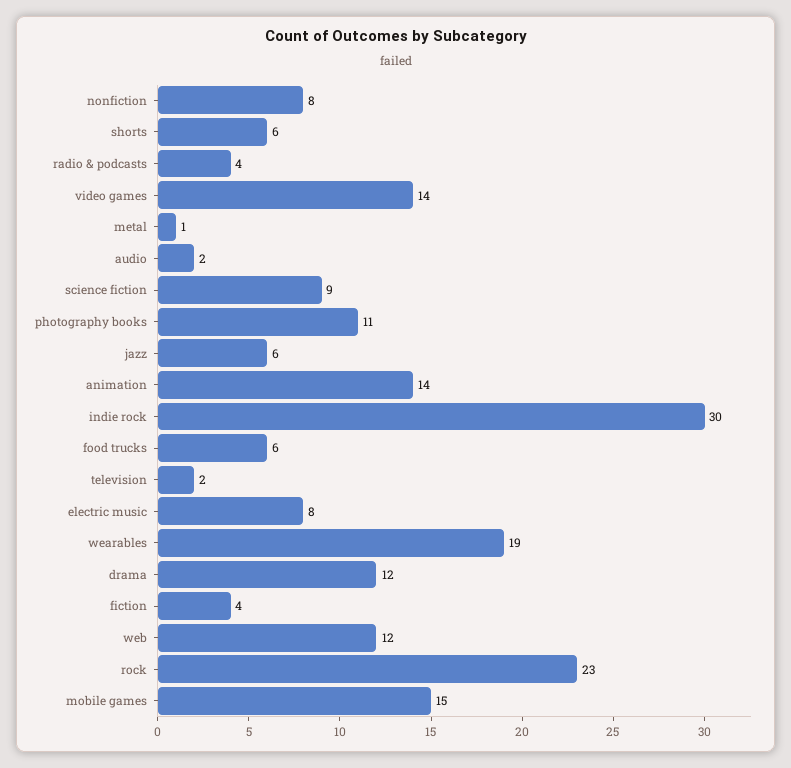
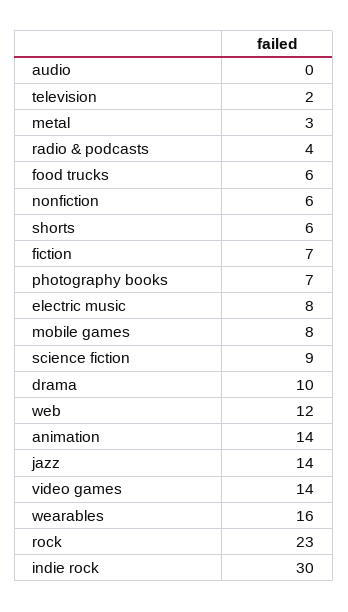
  {
-   "nonfiction": 8,
+   "nonfiction": 6,
    "shorts": 6,
    "radio & podcasts": 4,
    "video games": 14,
-   "metal": 1,
+   "metal": 3,
-   "audio": 2,
+   "audio": 0,
    "science fiction": 9,
-   "photography books": 11,
+   "photography books": 7,
-   "jazz": 6,
+   "jazz": 14,
    "animation": 14,
    "indie rock": 30,
    "food trucks": 6,
    "television": 2,
    "electric music": 8,
-   "wearables": 19,
+   "wearables": 16,
-   "drama": 12,
+   "drama": 10,
-   "fiction": 4,
+   "fiction": 7,
    "web": 12,
    "rock": 23,
-   "mobile games": 15
+   "mobile games": 8
  }

